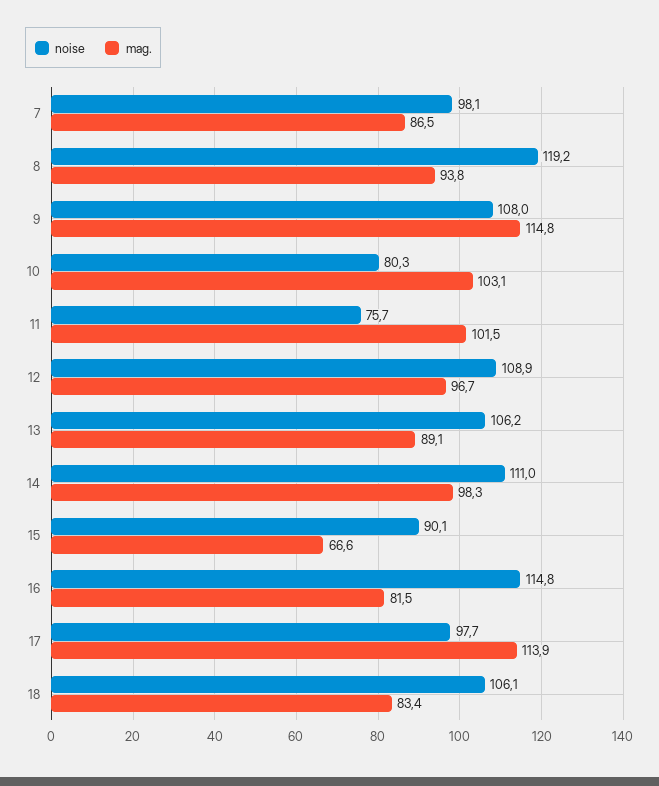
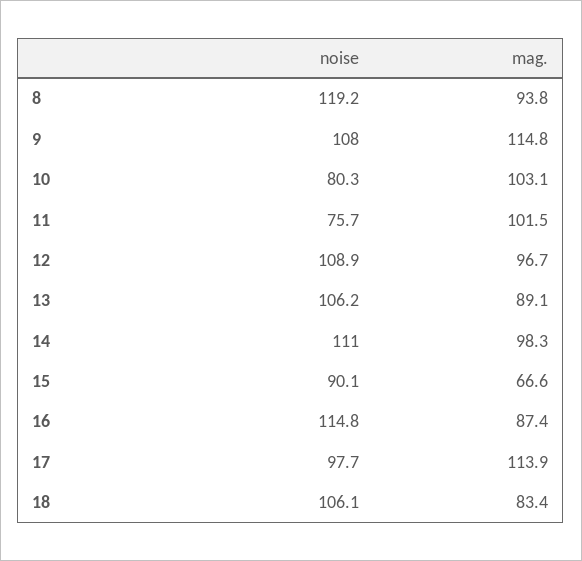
  {
    "noise": {
-     "7": 98.1,
      "8": 119.2,
      "9": 108,
      "10": 80.3,
      "11": 75.7,
      "12": 108.9,
      "13": 106.2,
      "14": 111,
      "15": 90.1,
      "16": 114.8,
      "17": 97.7,
      "18": 106.1
    },
    "mag.": {
-     "7": 86.5,
      "8": 93.8,
      "9": 114.8,
      "10": 103.1,
      "11": 101.5,
      "12": 96.7,
      "13": 89.1,
      "14": 98.3,
      "15": 66.6,
-     "16": 81.5,
+     "16": 87.4,
      "17": 113.9,
      "18": 83.4
    }
  }

